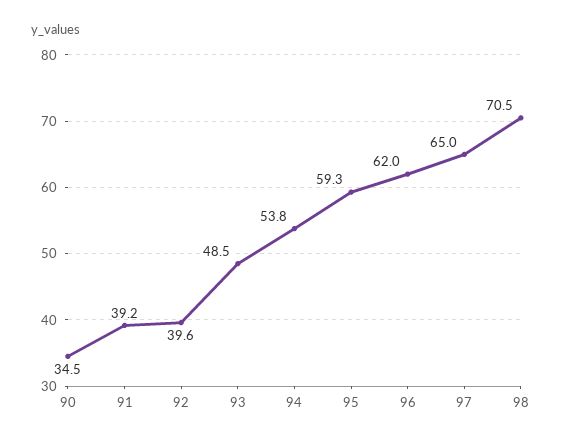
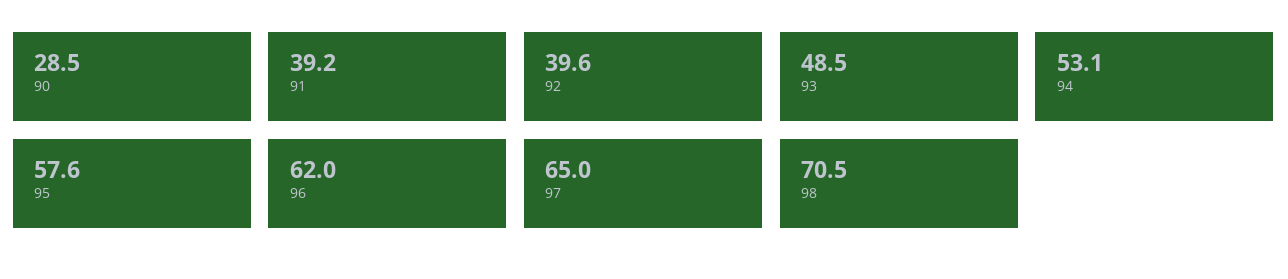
  {
-   "90": 34.5,
+   "90": 28.5,
    "91": 39.2,
    "92": 39.6,
    "93": 48.5,
-   "94": 53.8,
+   "94": 53.1,
-   "95": 59.3,
+   "95": 57.6,
    "96": 62,
    "97": 65,
    "98": 70.5
  }

